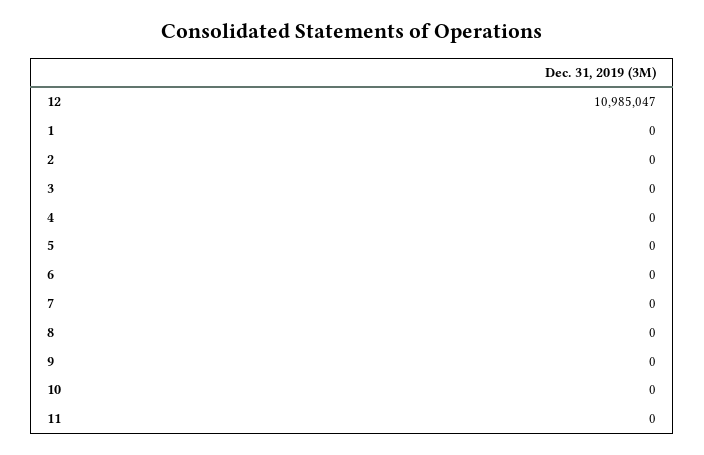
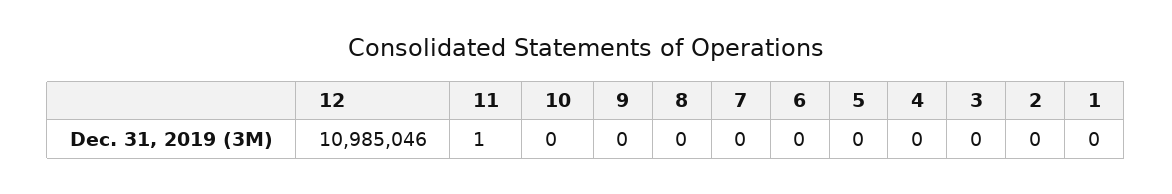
  {
-   "12": 10985047,
+   "12": 10985046,
    "1": 0,
    "2": 0,
    "3": 0,
    "4": 0,
    "5": 0,
    "6": 0,
    "7": 0,
    "8": 0,
    "9": 0,
    "10": 0,
-   "11": 0
+   "11": 1
  }

